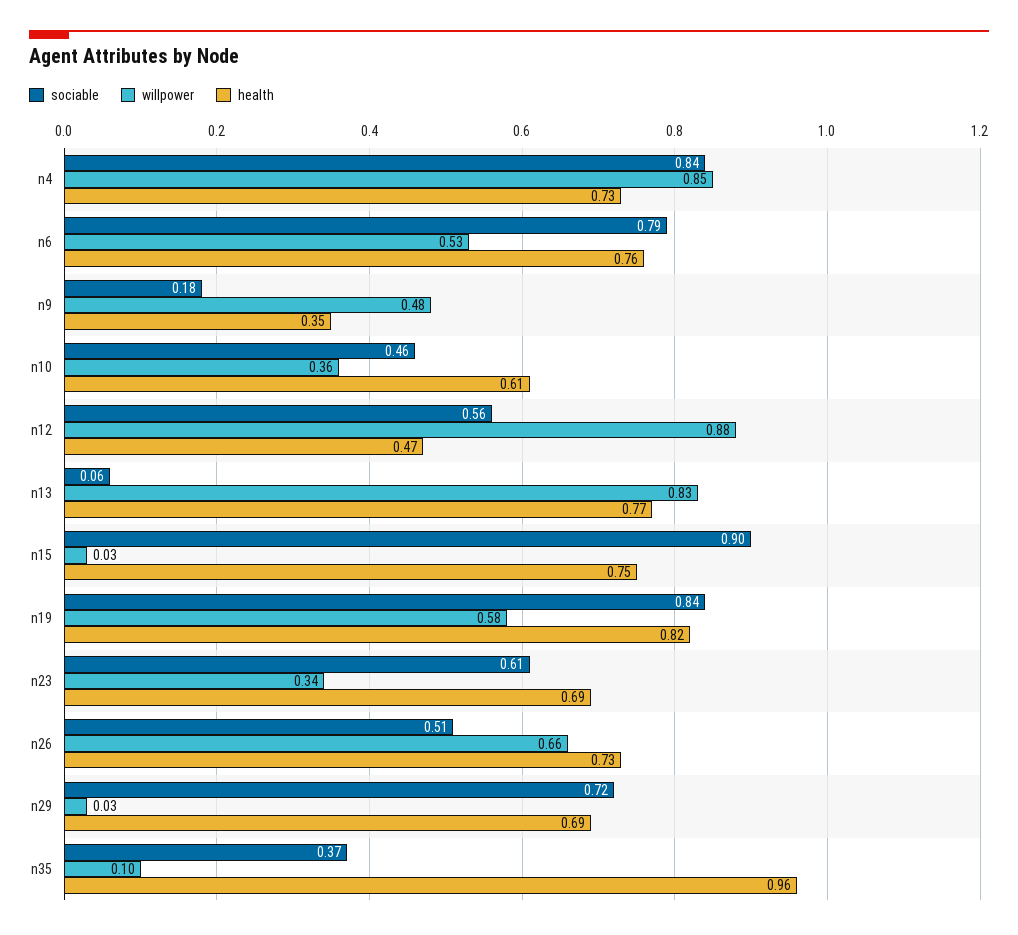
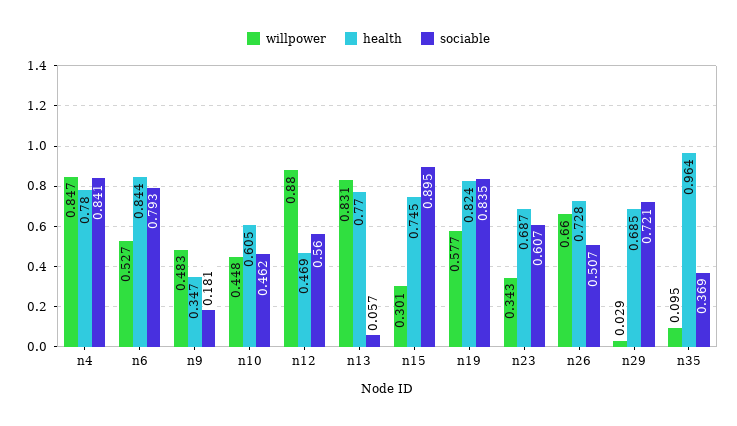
  {
    "sociable": {
      "n4": 0.841,
      "n6": 0.793,
      "n9": 0.181,
      "n10": 0.462,
      "n12": 0.56,
      "n13": 0.057,
      "n15": 0.895,
      "n19": 0.835,
      "n23": 0.607,
      "n26": 0.507,
      "n29": 0.721,
      "n35": 0.369
    },
    "willpower": {
      "n4": 0.847,
      "n6": 0.527,
      "n9": 0.483,
-     "n10": 0.36,
+     "n10": 0.448,
      "n12": 0.88,
      "n13": 0.831,
-     "n15": 0.03,
+     "n15": 0.301,
      "n19": 0.577,
      "n23": 0.343,
      "n26": 0.66,
      "n29": 0.029,
      "n35": 0.095
    },
    "health": {
-     "n4": 0.73,
+     "n4": 0.78,
-     "n6": 0.76,
+     "n6": 0.844,
      "n9": 0.347,
      "n10": 0.605,
      "n12": 0.469,
      "n13": 0.77,
      "n15": 0.745,
      "n19": 0.824,
      "n23": 0.687,
      "n26": 0.728,
      "n29": 0.685,
      "n35": 0.964
    }
  }

